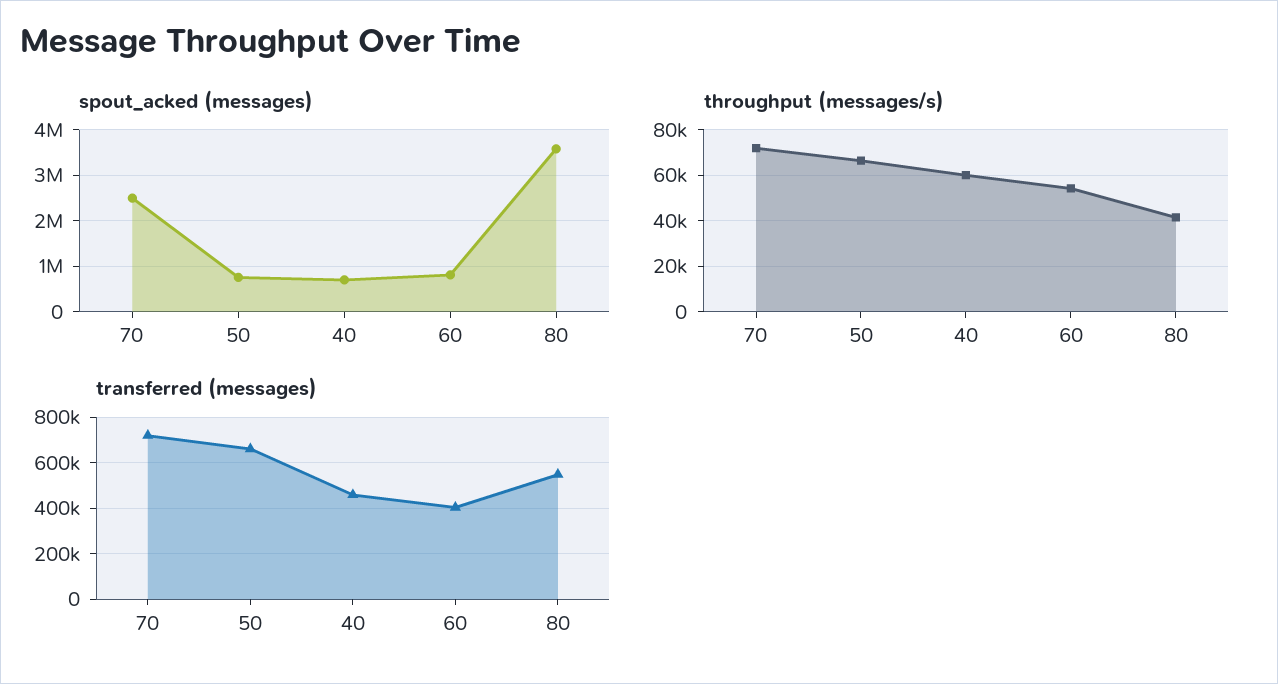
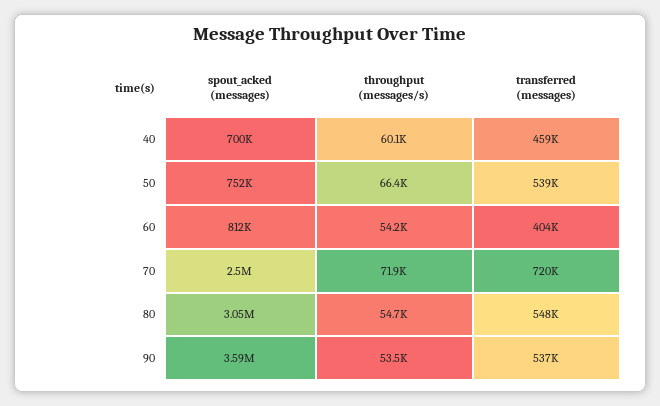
  {
    "spout_acked (messages)": {
      "70": 2500000,
      "50": 752000,
      "40": 700000,
      "60": 812000,
-     "80": 3600000
+     "80": 3050000,
+     "90": 3590000
    },
    "throughput (messages/s)": {
      "70": 71900,
      "50": 66400,
      "40": 60100,
      "60": 54200,
-     "80": 40000
+     "80": 54700,
+     "90": 53500
    },
    "transferred (messages)": {
      "70": 720000,
-     "50": 650000,
+     "50": 539000,
      "40": 459000,
      "60": 404000,
-     "80": 548000
+     "80": 548000,
+     "90": 537000
    }
  }

